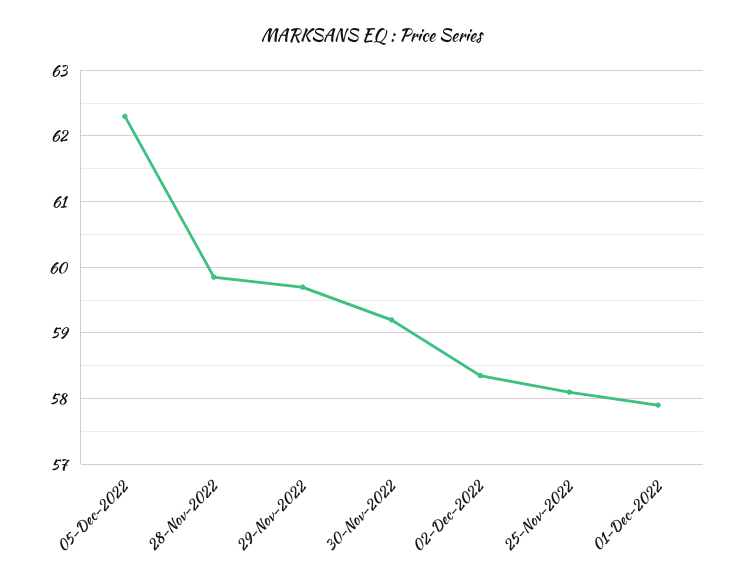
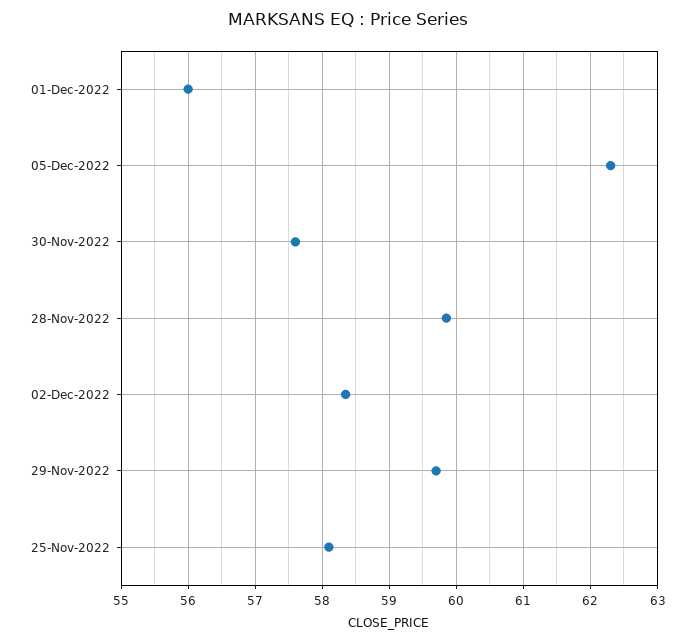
  {
    "05-Dec-2022": 62.3,
    "28-Nov-2022": 59.9,
    "29-Nov-2022": 59.7,
-   "30-Nov-2022": 59.2,
+   "30-Nov-2022": 57.6,
    "02-Dec-2022": 58.4,
    "25-Nov-2022": 58.1,
-   "01-Dec-2022": 57.9
+   "01-Dec-2022": 56
  }

